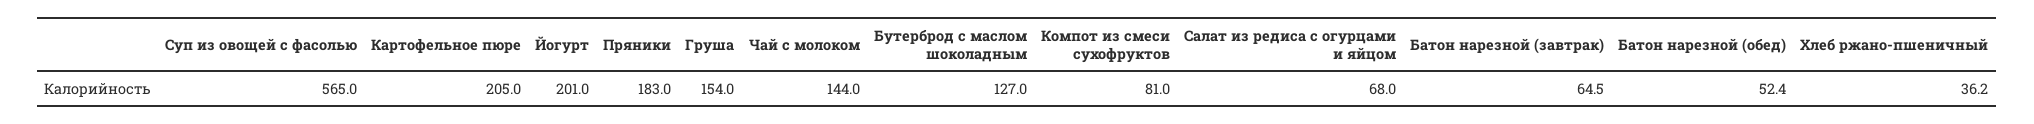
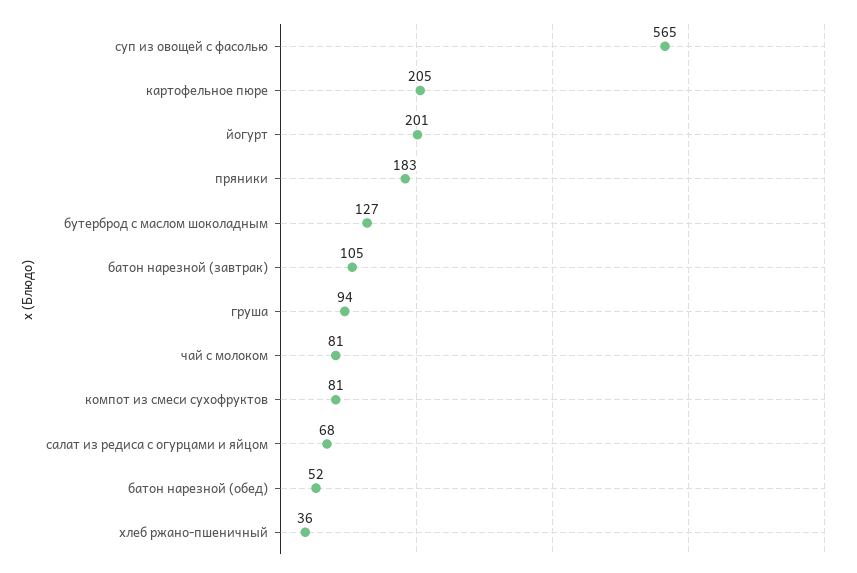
  {
    "Суп из овощей с фасолью": 565,
    "Картофельное пюре": 205,
    "Йогурт": 201,
    "Пряники": 183,
-   "Груша": 154,
+   "Груша": 94,
-   "Чай с молоком": 144,
+   "Чай с молоком": 81,
    "Бутерброд с маслом шоколадным": 127,
    "Компот из смеси сухофруктов": 81,
    "Салат из редиса с огурцами и яйцом": 68,
-   "Батон нарезной (завтрак)": 64.5,
+   "Батон нарезной (завтрак)": 105,
    "Батон нарезной (обед)": 52.4,
    "Хлеб ржано-пшеничный": 36.2
  }

